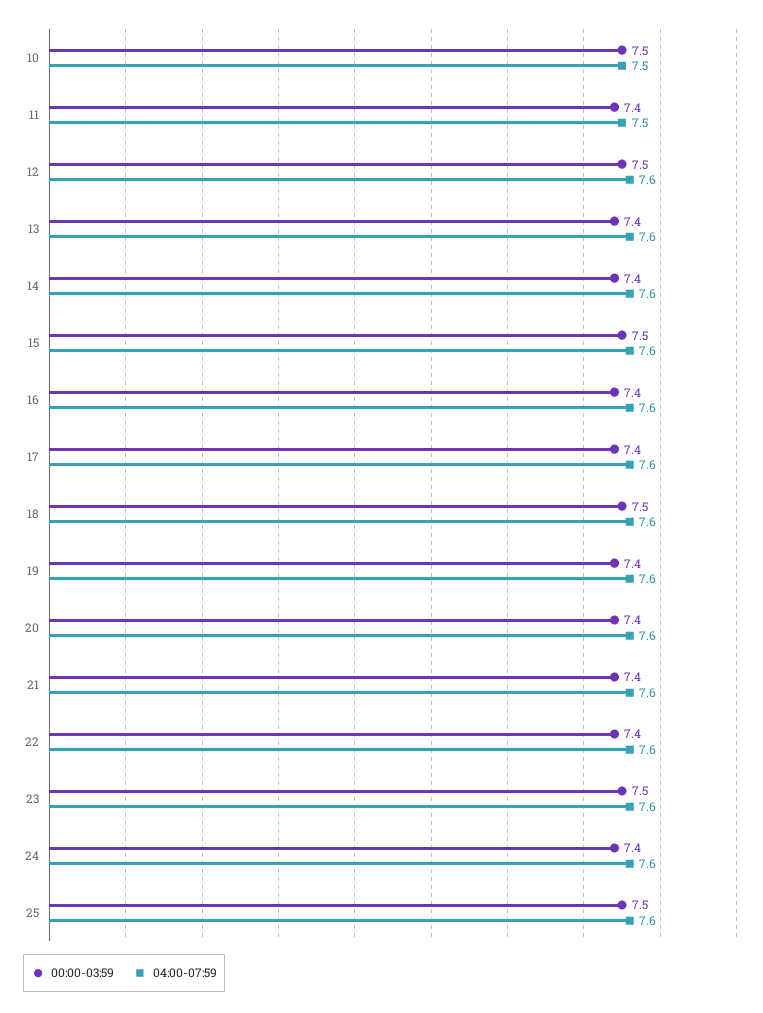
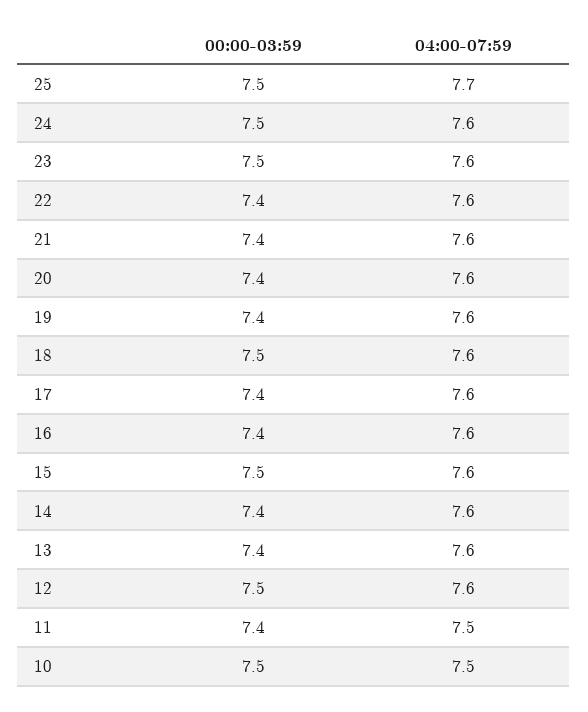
  {
    "00:00-03:59": {
      "10": 7.5,
      "11": 7.4,
      "12": 7.5,
      "13": 7.4,
      "14": 7.4,
      "15": 7.5,
      "16": 7.4,
      "17": 7.4,
      "18": 7.5,
      "19": 7.4,
      "20": 7.4,
      "21": 7.4,
      "22": 7.4,
      "23": 7.5,
-     "24": 7.4,
+     "24": 7.5,
      "25": 7.5
    },
    "04:00-07:59": {
      "10": 7.5,
      "11": 7.5,
      "12": 7.6,
      "13": 7.6,
      "14": 7.6,
      "15": 7.6,
      "16": 7.6,
      "17": 7.6,
      "18": 7.6,
      "19": 7.6,
      "20": 7.6,
      "21": 7.6,
      "22": 7.6,
      "23": 7.6,
      "24": 7.6,
-     "25": 7.6
+     "25": 7.7
    }
  }

